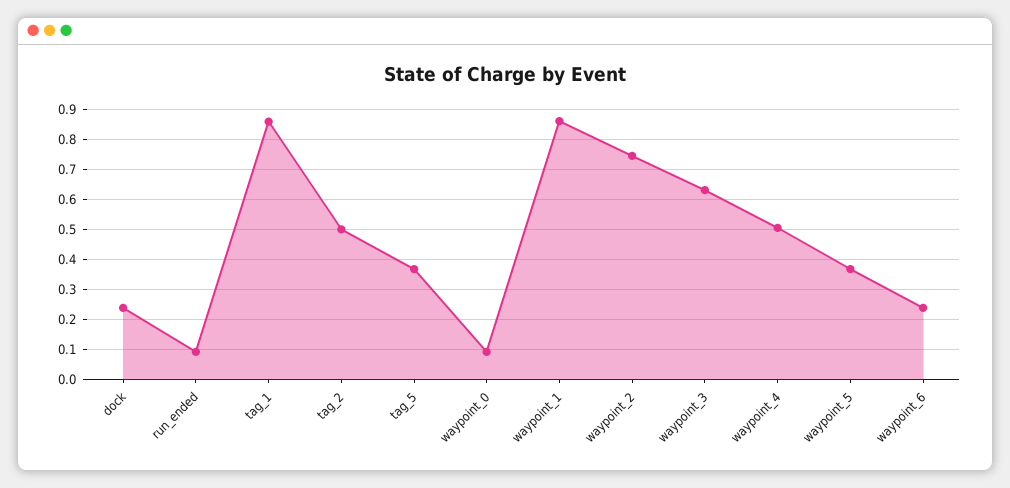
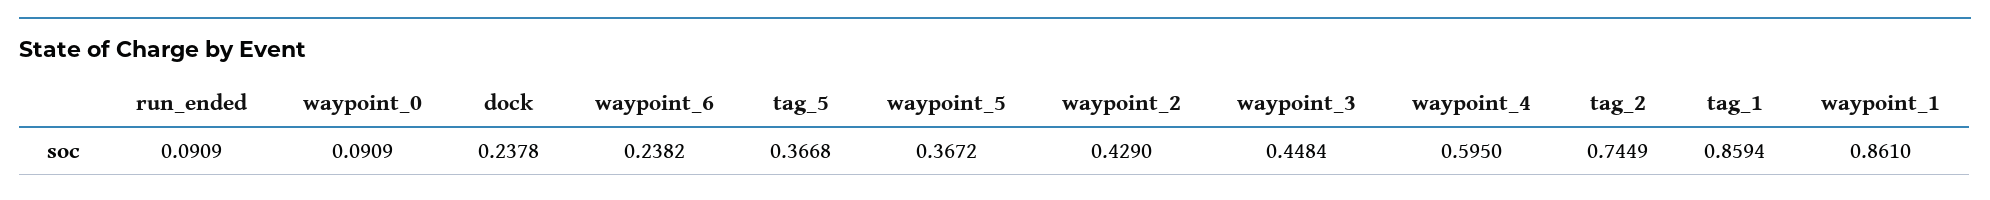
  {
    "dock": 0.2378,
    "run_ended": 0.0909,
    "tag_1": 0.8594,
-   "tag_2": 0.5,
+   "tag_2": 0.7449,
    "tag_5": 0.3668,
    "waypoint_0": 0.0909,
    "waypoint_1": 0.861,
-   "waypoint_2": 0.75,
+   "waypoint_2": 0.429,
-   "waypoint_3": 0.625,
+   "waypoint_3": 0.4484,
-   "waypoint_4": 0.5,
+   "waypoint_4": 0.595,
    "waypoint_5": 0.3672,
    "waypoint_6": 0.2382
  }

